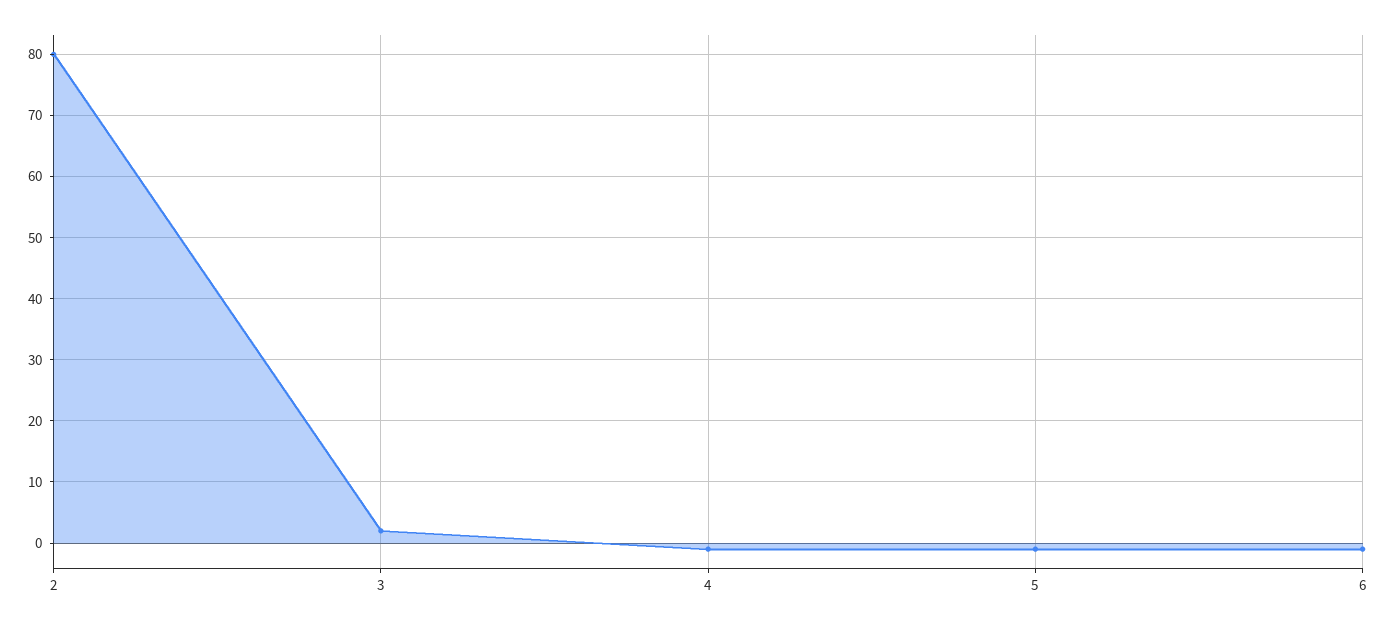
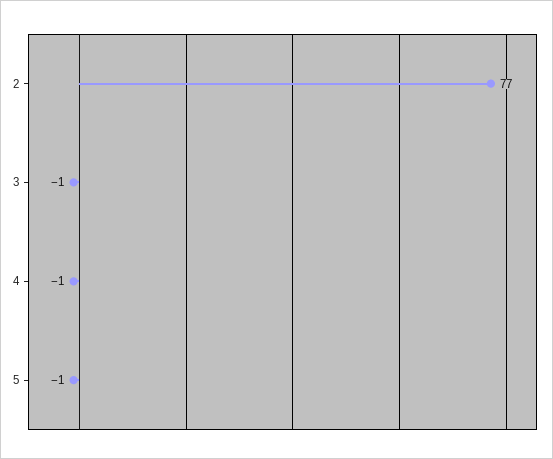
  {
-   "2": 80,
+   "2": 77,
-   "3": 2,
+   "3": -1,
    "4": -1,
-   "5": -1,
+   "5": -1
-   "6": -1
  }

